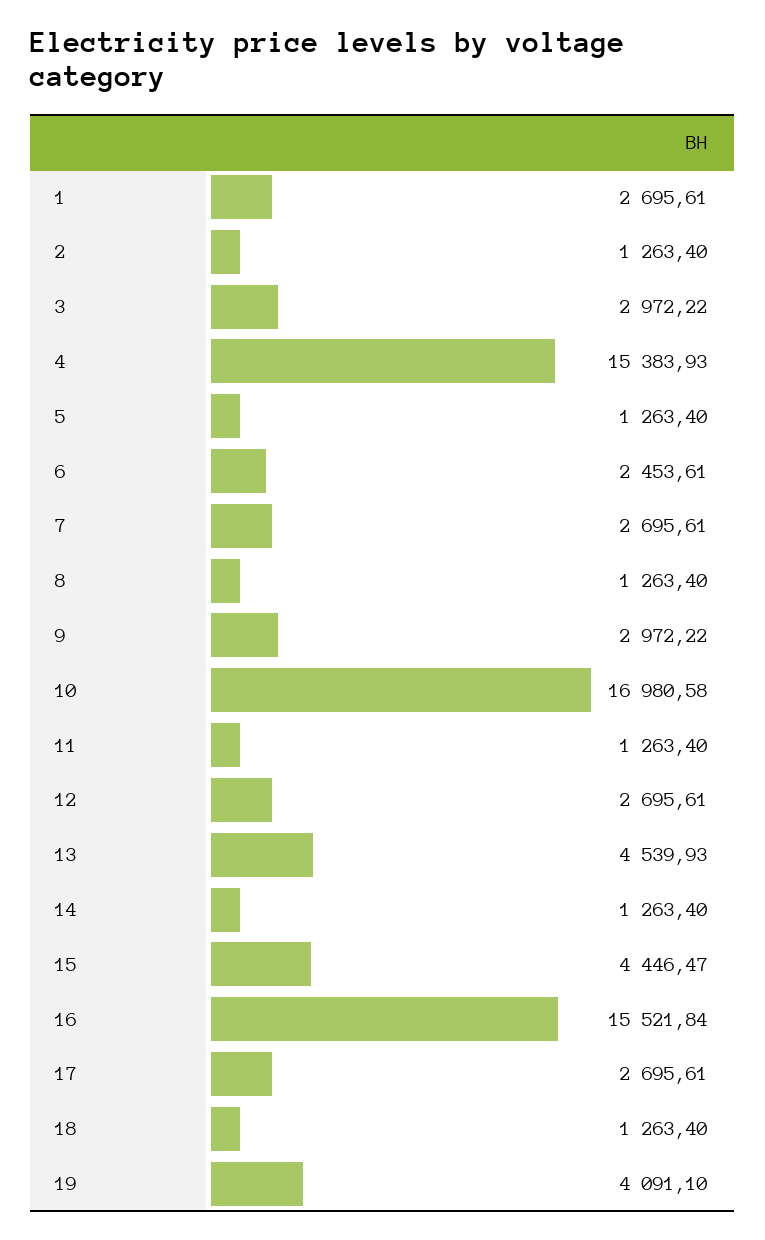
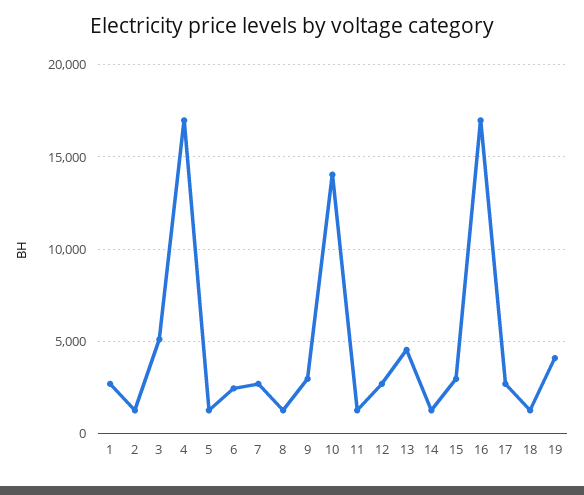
  {
    "1": 2695.61,
    "2": 1263.4,
-   "3": 2972.22,
+   "3": 5000,
-   "4": 15383.93,
+   "4": 17000,
    "5": 1263.4,
    "6": 2453.61,
    "7": 2695.61,
    "8": 1263.4,
    "9": 2972.22,
-   "10": 16980.58,
+   "10": 14000,
    "11": 1263.4,
    "12": 2695.61,
    "13": 4539.93,
    "14": 1263.4,
-   "15": 4446.47,
+   "15": 3000,
-   "16": 15521.84,
+   "16": 17000,
    "17": 2695.61,
    "18": 1263.4,
    "19": 4091.1
  }

